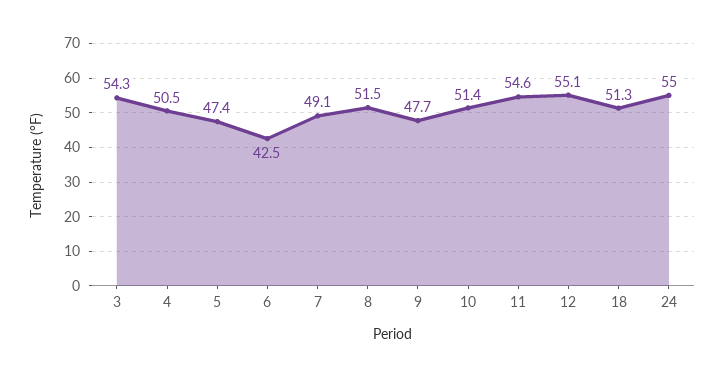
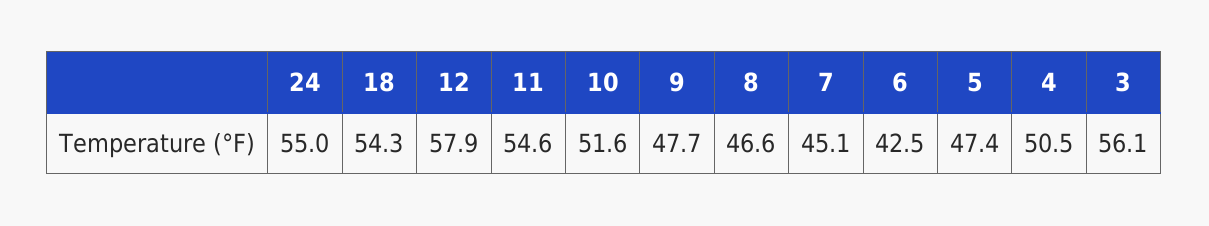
  {
-   "3": 54.3,
+   "3": 56.1,
    "4": 50.5,
    "5": 47.4,
    "6": 42.5,
-   "7": 49.1,
+   "7": 45.1,
-   "8": 51.5,
+   "8": 46.6,
    "9": 47.7,
-   "10": 51.4,
+   "10": 51.6,
    "11": 54.6,
-   "12": 55.1,
+   "12": 57.9,
-   "18": 51.3,
+   "18": 54.3,
    "24": 55
  }

